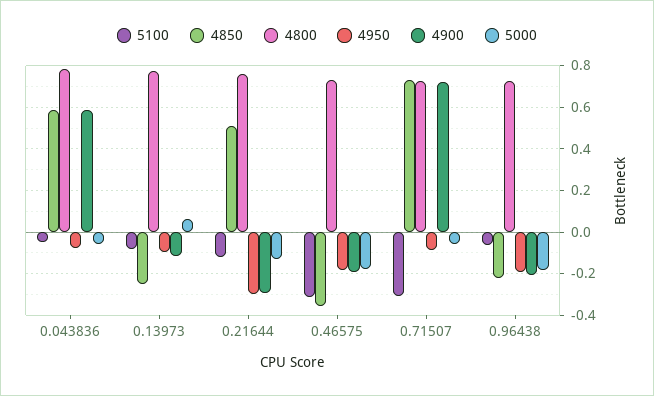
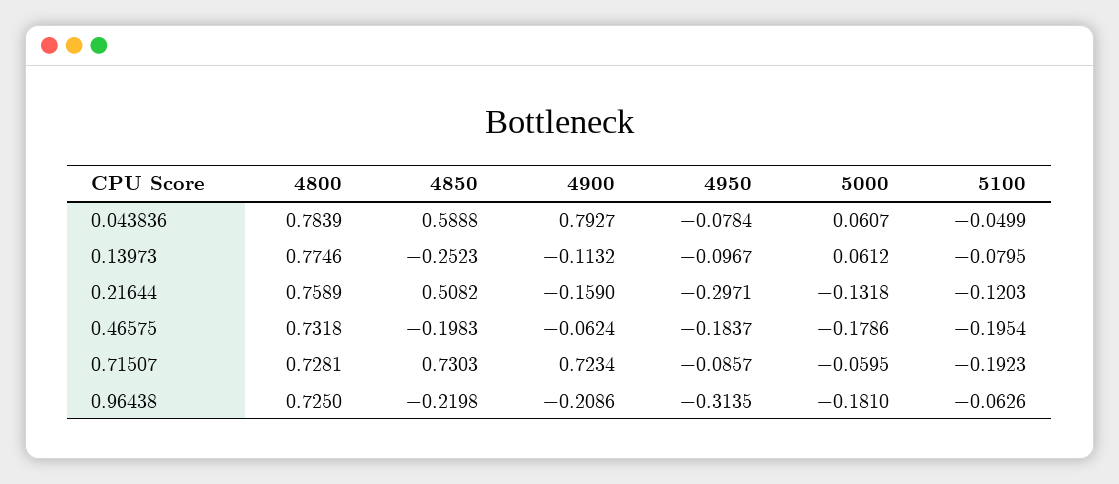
  {
    "5100": {
      "0.043836": -0.0499,
      "0.13973": -0.0795,
      "0.21644": -0.1203,
-     "0.46575": -0.3,
+     "0.46575": -0.1954,
-     "0.71507": -0.3,
+     "0.71507": -0.1923,
      "0.96438": -0.0626
    },
    "4850": {
      "0.043836": 0.5888,
      "0.13973": -0.2523,
      "0.21644": 0.5082,
-     "0.46575": -0.35,
+     "0.46575": -0.1983,
      "0.71507": 0.7303,
      "0.96438": -0.2198
    },
    "4800": {
      "0.043836": 0.7839,
      "0.13973": 0.7746,
      "0.21644": 0.7589,
      "0.46575": 0.7318,
      "0.71507": 0.7281,
      "0.96438": 0.725
    },
    "4950": {
      "0.043836": -0.0784,
      "0.13973": -0.0967,
      "0.21644": -0.2971,
      "0.46575": -0.1837,
      "0.71507": -0.0857,
-     "0.96438": -0.2
+     "0.96438": -0.3135
    },
    "4900": {
-     "0.043836": 0.6,
+     "0.043836": 0.7927,
      "0.13973": -0.1132,
-     "0.21644": -0.3,
+     "0.21644": -0.159,
-     "0.46575": -0.2,
+     "0.46575": -0.0624,
      "0.71507": 0.7234,
      "0.96438": -0.2086
    },
    "5000": {
-     "0.043836": -0.05,
+     "0.043836": 0.0607,
      "0.13973": 0.0612,
      "0.21644": -0.1318,
      "0.46575": -0.1786,
      "0.71507": -0.0595,
      "0.96438": -0.181
    }
  }

